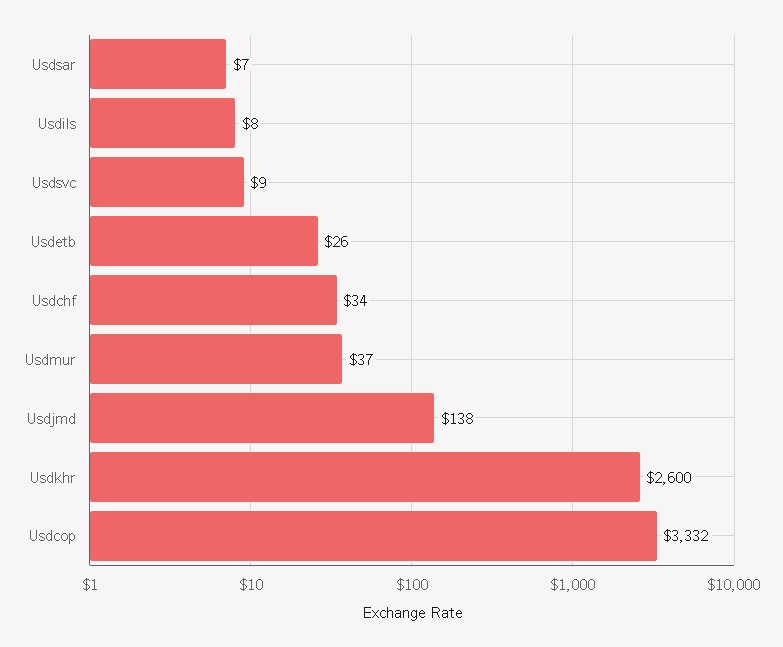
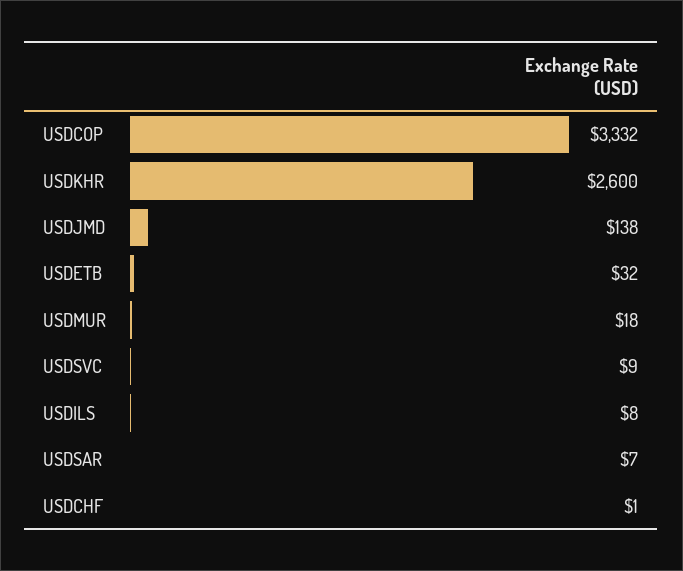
  {
    "Usdsar": 7,
    "Usdils": 8,
    "Usdsvc": 9,
-   "Usdetb": 26,
+   "Usdetb": 32,
-   "Usdchf": 34,
+   "Usdchf": 1,
-   "Usdmur": 37,
+   "Usdmur": 18,
    "Usdjmd": 138,
    "Usdkhr": 2600,
    "Usdcop": 3332
  }

